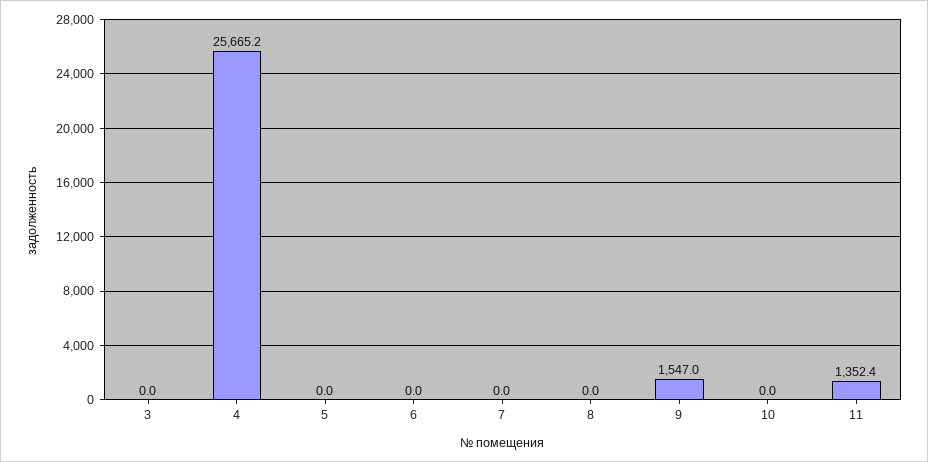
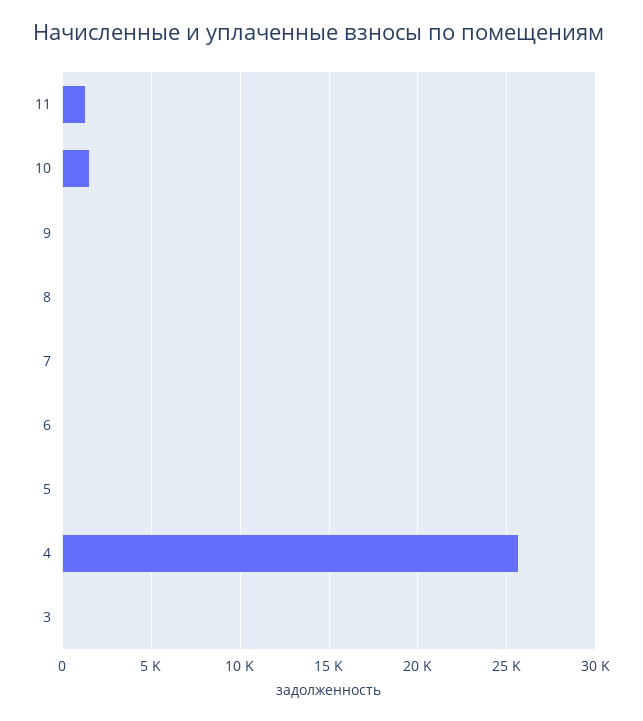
  {
    "3": 0,
    "4": 25665.2,
    "5": 0,
    "6": 0,
    "7": 0,
    "8": 0,
-   "9": 1547,
+   "9": 0,
-   "10": 0,
+   "10": 1500,
    "11": 1352.4
  }

